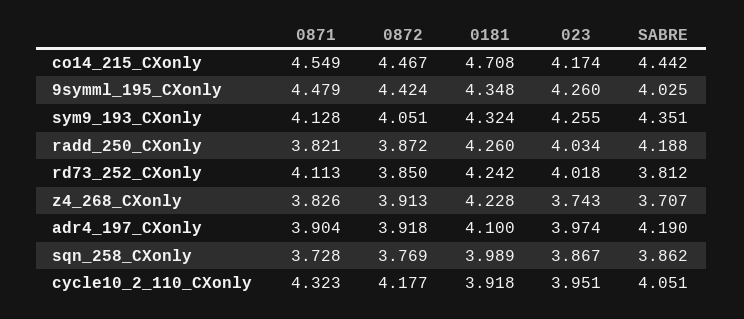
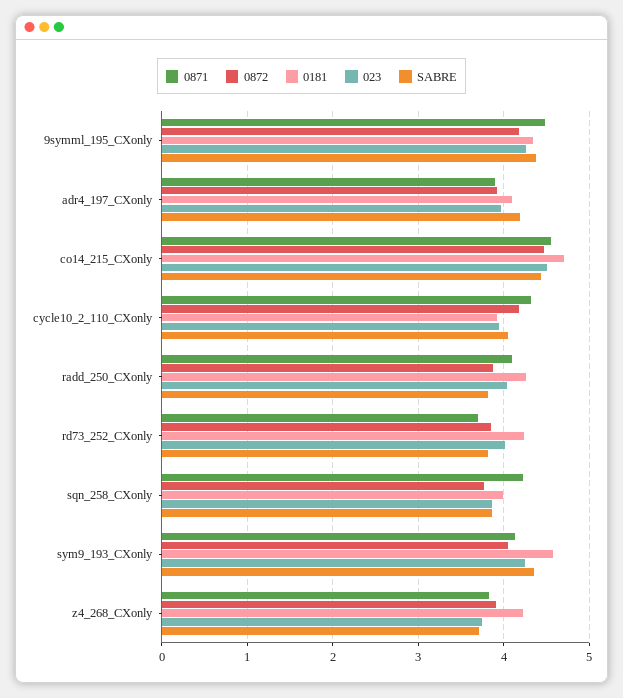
  {
    "0871": {
      "co14_215_CXonly": 4.549,
      "9symml_195_CXonly": 4.479,
      "sym9_193_CXonly": 4.128,
-     "radd_250_CXonly": 3.821,
+     "radd_250_CXonly": 4.1,
-     "rd73_252_CXonly": 4.113,
+     "rd73_252_CXonly": 3.7,
      "z4_268_CXonly": 3.826,
      "adr4_197_CXonly": 3.904,
-     "sqn_258_CXonly": 3.728,
+     "sqn_258_CXonly": 4.2,
      "cycle10_2_110_CXonly": 4.323
    },
    "0872": {
      "co14_215_CXonly": 4.467,
-     "9symml_195_CXonly": 4.424,
+     "9symml_195_CXonly": 4.2,
      "sym9_193_CXonly": 4.051,
      "radd_250_CXonly": 3.872,
      "rd73_252_CXonly": 3.85,
      "z4_268_CXonly": 3.913,
      "adr4_197_CXonly": 3.918,
      "sqn_258_CXonly": 3.769,
      "cycle10_2_110_CXonly": 4.177
    },
    "0181": {
      "co14_215_CXonly": 4.708,
      "9symml_195_CXonly": 4.348,
-     "sym9_193_CXonly": 4.324,
+     "sym9_193_CXonly": 4.6,
      "radd_250_CXonly": 4.26,
      "rd73_252_CXonly": 4.242,
      "z4_268_CXonly": 4.228,
      "adr4_197_CXonly": 4.1,
      "sqn_258_CXonly": 3.989,
      "cycle10_2_110_CXonly": 3.918
    },
    "023": {
-     "co14_215_CXonly": 4.174,
+     "co14_215_CXonly": 4.5,
      "9symml_195_CXonly": 4.26,
      "sym9_193_CXonly": 4.255,
      "radd_250_CXonly": 4.034,
      "rd73_252_CXonly": 4.018,
      "z4_268_CXonly": 3.743,
      "adr4_197_CXonly": 3.974,
      "sqn_258_CXonly": 3.867,
      "cycle10_2_110_CXonly": 3.951
    },
    "SABRE": {
      "co14_215_CXonly": 4.442,
-     "9symml_195_CXonly": 4.025,
+     "9symml_195_CXonly": 4.4,
      "sym9_193_CXonly": 4.351,
-     "radd_250_CXonly": 4.188,
+     "radd_250_CXonly": 3.8,
      "rd73_252_CXonly": 3.812,
      "z4_268_CXonly": 3.707,
      "adr4_197_CXonly": 4.19,
      "sqn_258_CXonly": 3.862,
      "cycle10_2_110_CXonly": 4.051
    }
  }

